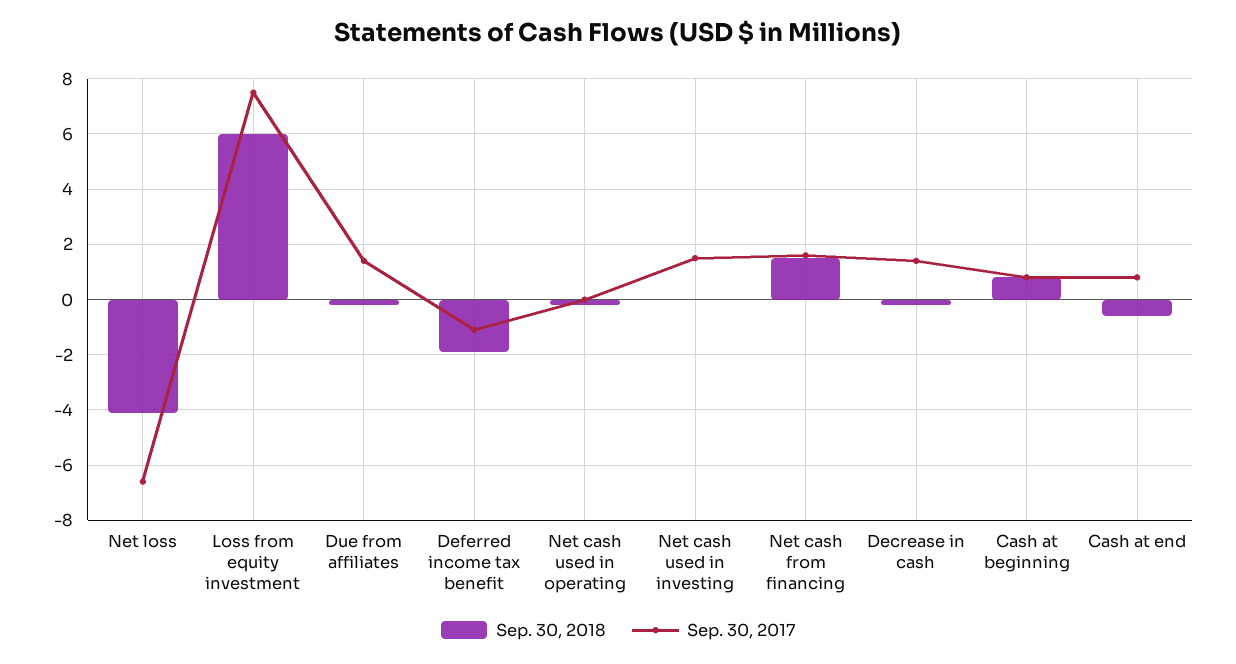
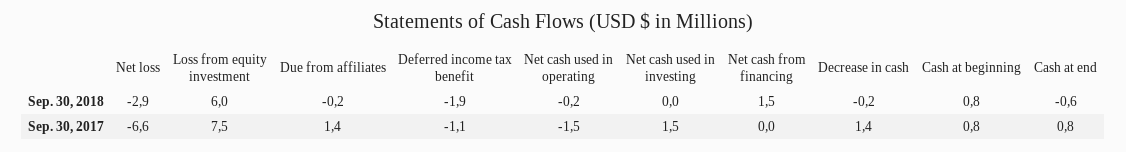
  {
    "Sep. 30, 2018": {
-     "Net loss": -4,
+     "Net loss": -2.9,
      "Loss from equity investment": 6,
      "Due from affiliates": -0.2,
      "Deferred income tax benefit": -1.9,
      "Net cash used in operating": -0.2,
      "Net cash used in investing": 0,
      "Net cash from financing": 1.5,
      "Decrease in cash": -0.2,
      "Cash at beginning": 0.8,
      "Cash at end": -0.6
    },
    "Sep. 30, 2017": {
      "Net loss": -6.6,
      "Loss from equity investment": 7.5,
      "Due from affiliates": 1.4,
      "Deferred income tax benefit": -1.1,
-     "Net cash used in operating": 0,
+     "Net cash used in operating": -1.5,
      "Net cash used in investing": 1.5,
-     "Net cash from financing": 1.5,
+     "Net cash from financing": 0,
      "Decrease in cash": 1.4,
      "Cash at beginning": 0.8,
      "Cash at end": 0.8
    }
  }

